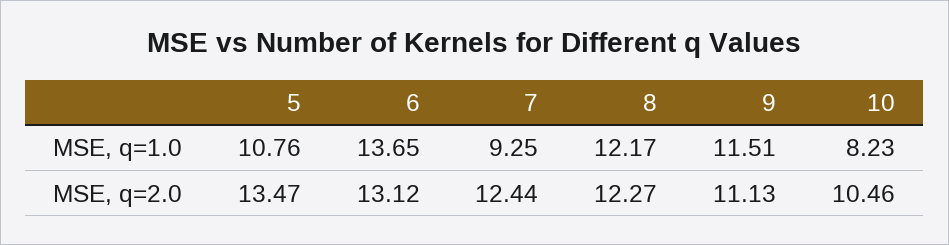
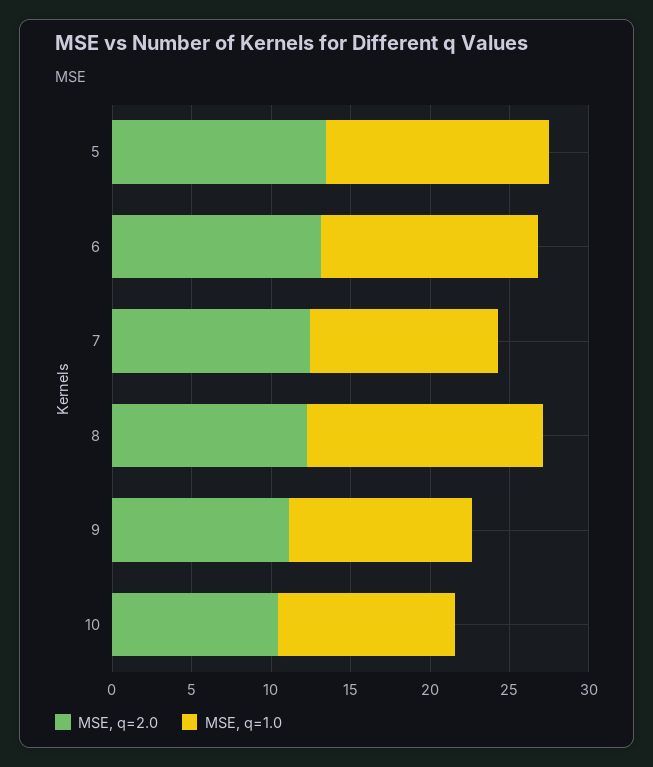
  {
    "MSE, q=1.0": {
-     "5": 10.76,
+     "5": 14,
      "6": 13.65,
-     "7": 9.25,
+     "7": 12,
-     "8": 12.17,
+     "8": 15,
      "9": 11.51,
-     "10": 8.23
+     "10": 11
    },
    "MSE, q=2.0": {
      "5": 13.47,
      "6": 13.12,
      "7": 12.44,
      "8": 12.27,
      "9": 11.13,
      "10": 10.46
    }
  }

